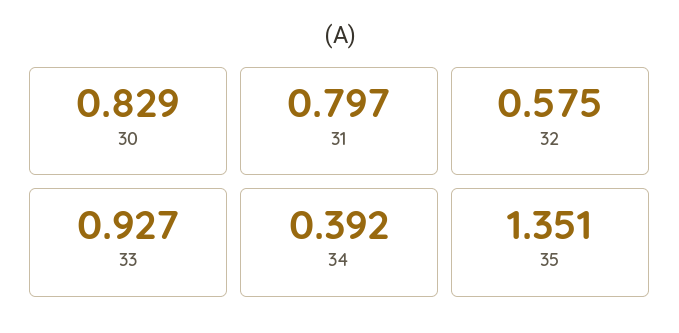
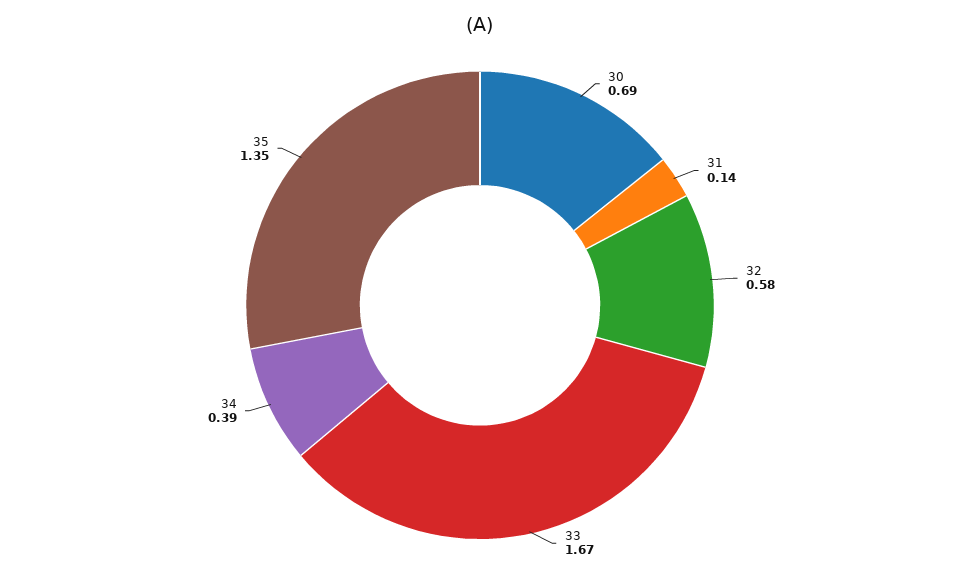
  {
-   "30": 0.829,
+   "30": 0.69,
-   "31": 0.797,
+   "31": 0.14,
    "32": 0.575,
-   "33": 0.927,
+   "33": 1.67,
    "34": 0.392,
    "35": 1.351
  }

